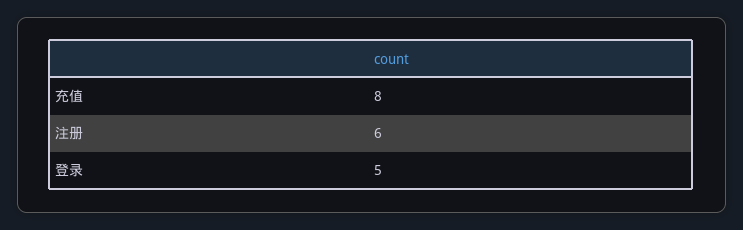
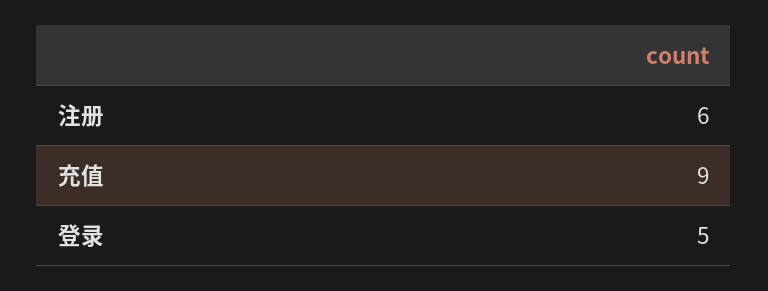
  {
-   "充值": 8,
+   "充值": 9,
    "注册": 6,
    "登录": 5
  }

